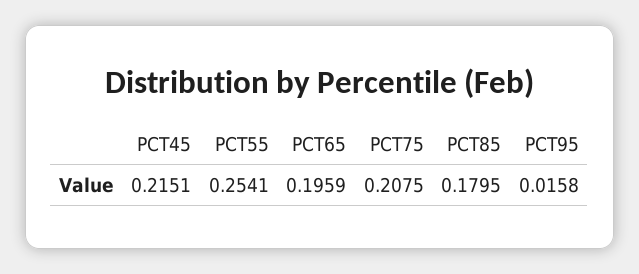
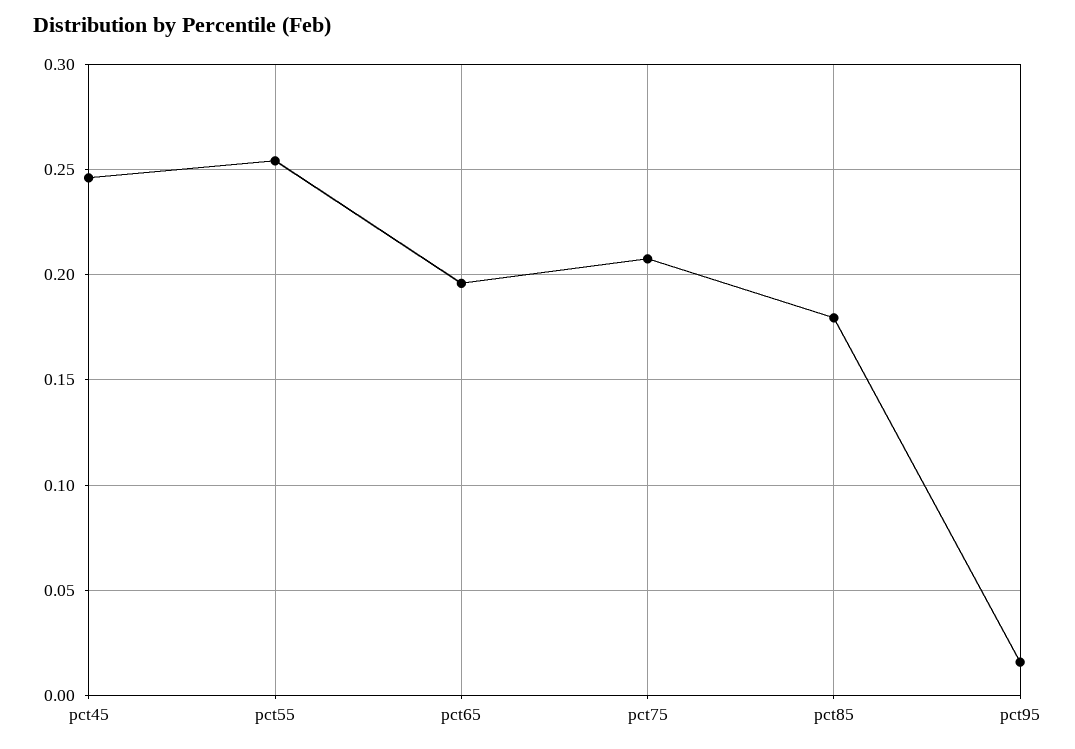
  {
-   "PCT45": 0.2151,
+   "PCT45": 0.245,
    "PCT55": 0.2541,
    "PCT65": 0.1959,
    "PCT75": 0.2075,
    "PCT85": 0.1795,
    "PCT95": 0.0158
  }

